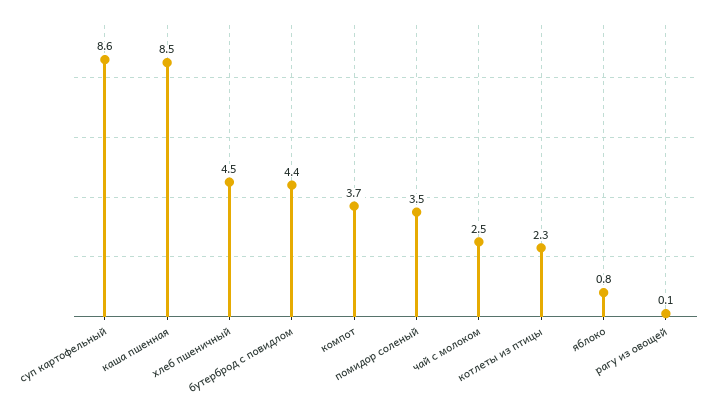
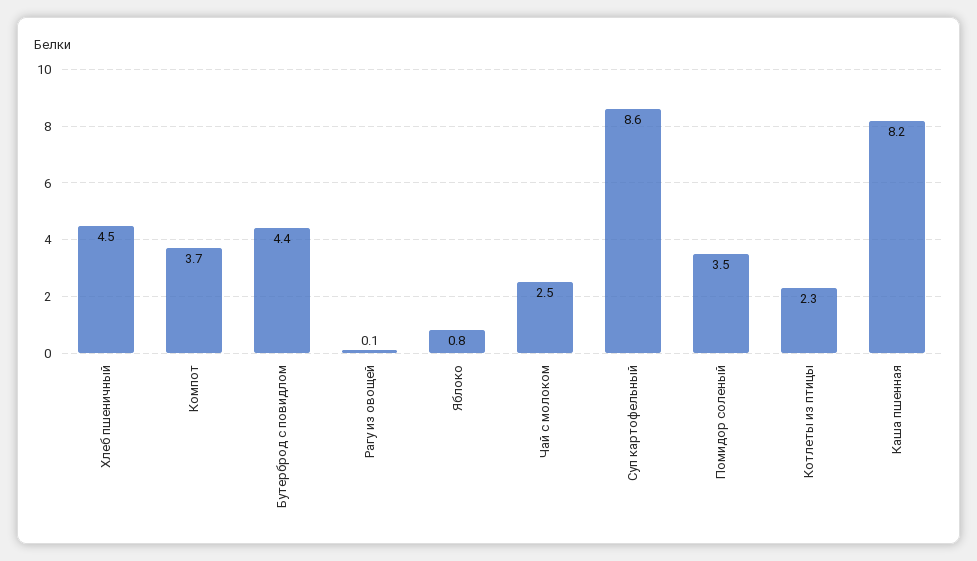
  {
    "суп картофельный": 8.6,
-   "каша пшенная": 8.5,
+   "каша пшенная": 8.2,
    "хлеб пшеничный": 4.5,
    "бутерброд с повидлом": 4.4,
    "компот": 3.7,
    "помидор соленый": 3.5,
    "чай с молоком": 2.5,
    "котлеты из птицы": 2.3,
    "яблоко": 0.8,
    "рагу из овощей": 0.1
  }

